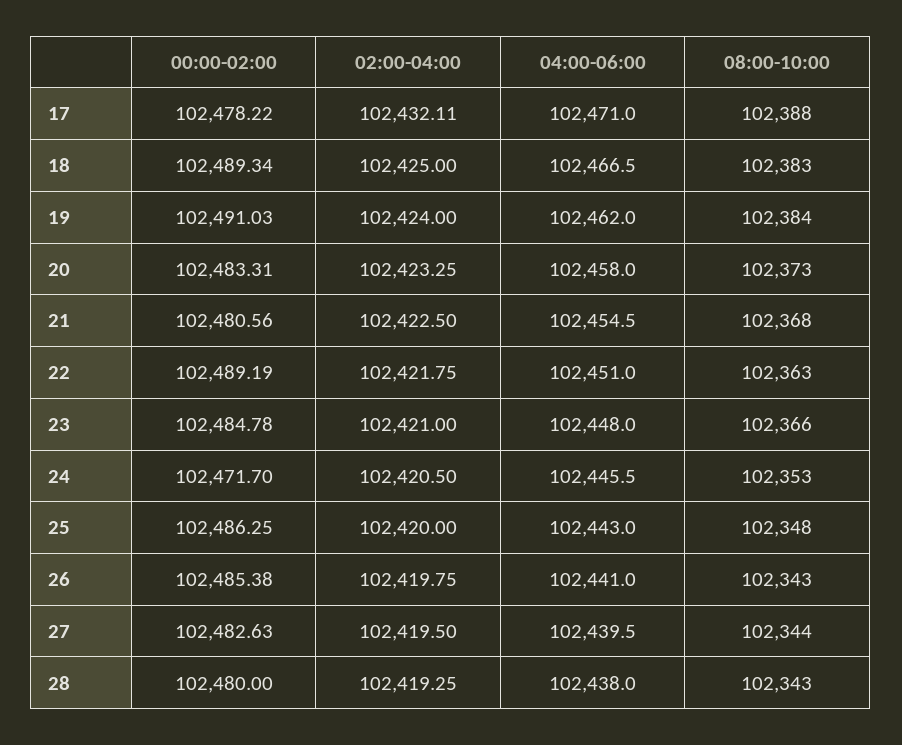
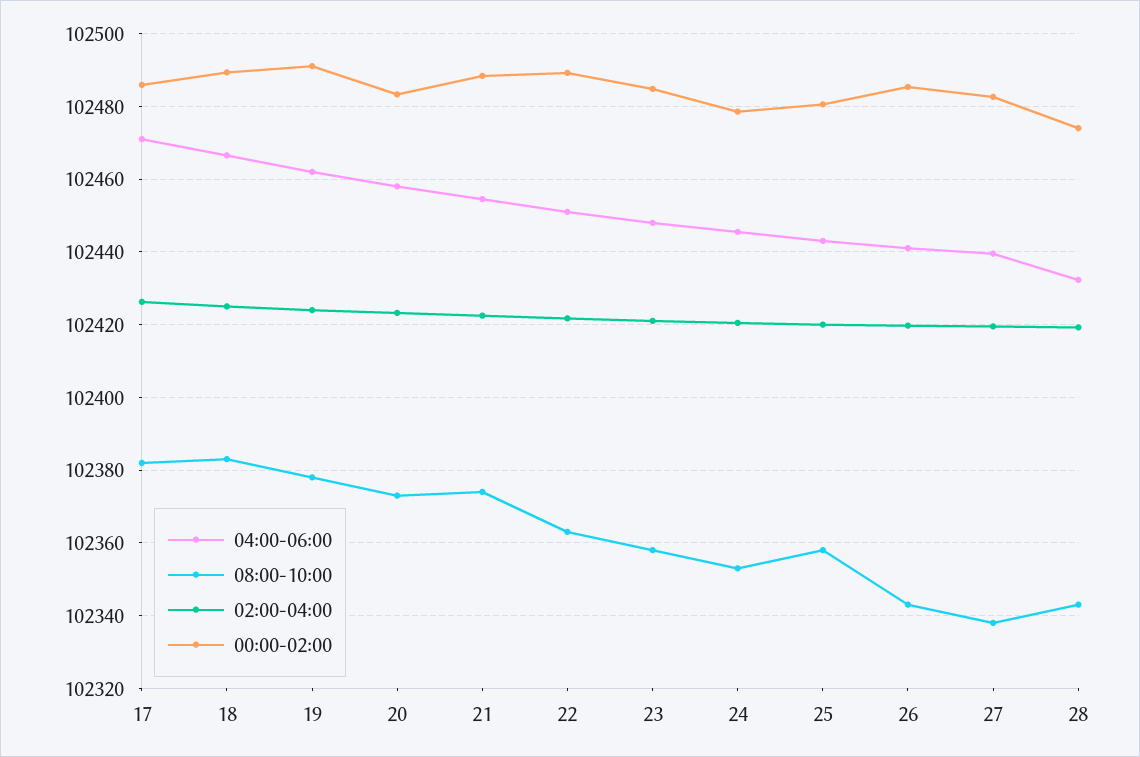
  {
    "00:00-02:00": {
-     "17": 102478.22,
+     "17": 102486,
      "18": 102489.34,
      "19": 102491.03,
      "20": 102483.31,
-     "21": 102480.56,
+     "21": 102488,
      "22": 102489.19,
      "23": 102484.78,
-     "24": 102471.7,
+     "24": 102478,
-     "25": 102486.25,
+     "25": 102480,
      "26": 102485.38,
      "27": 102482.63,
-     "28": 102480
+     "28": 102474
    },
    "02:00-04:00": {
-     "17": 102432.11,
+     "17": 102426,
      "18": 102425,
      "19": 102424,
      "20": 102423.25,
      "21": 102422.5,
      "22": 102421.75,
      "23": 102421,
      "24": 102420.5,
      "25": 102420,
      "26": 102419.75,
      "27": 102419.5,
      "28": 102419.25
    },
    "04:00-06:00": {
      "17": 102471,
      "18": 102466.5,
      "19": 102462,
      "20": 102458,
      "21": 102454.5,
      "22": 102451,
      "23": 102448,
      "24": 102445.5,
      "25": 102443,
      "26": 102441,
      "27": 102439.5,
-     "28": 102438
+     "28": 102432
    },
    "08:00-10:00": {
-     "17": 102388,
+     "17": 102382,
      "18": 102383,
-     "19": 102384,
+     "19": 102378,
      "20": 102373,
-     "21": 102368,
+     "21": 102374,
      "22": 102363,
-     "23": 102366,
+     "23": 102358,
      "24": 102353,
-     "25": 102348,
+     "25": 102358,
      "26": 102343,
-     "27": 102344,
+     "27": 102338,
      "28": 102343
    }
  }

